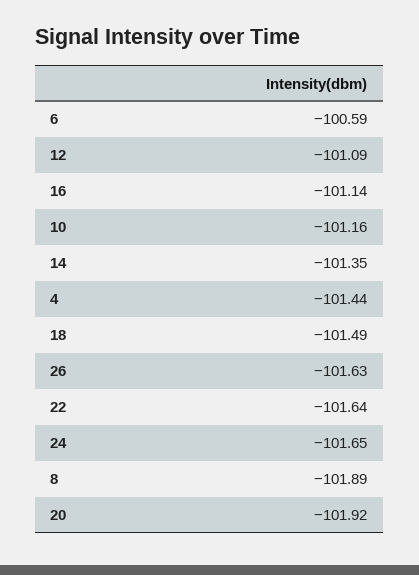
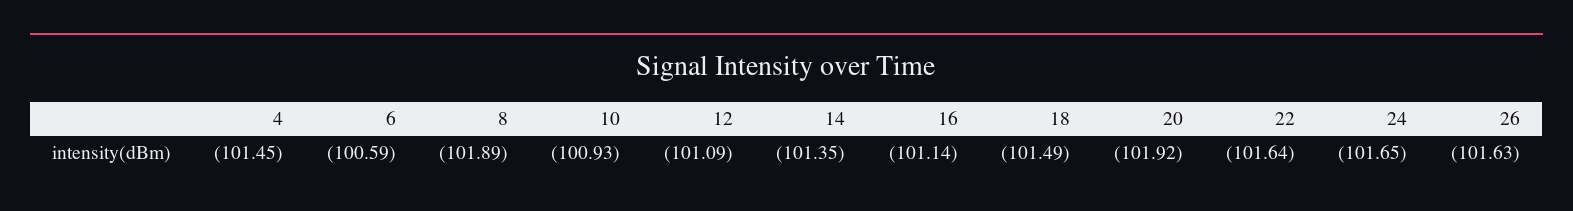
  {
    "6": -100.59,
    "12": -101.09,
    "16": -101.14,
-   "10": -101.16,
+   "10": -100.93,
    "14": -101.35,
-   "4": -101.44,
+   "4": -101.45,
    "18": -101.49,
    "26": -101.63,
    "22": -101.64,
    "24": -101.65,
    "8": -101.89,
    "20": -101.92
  }

